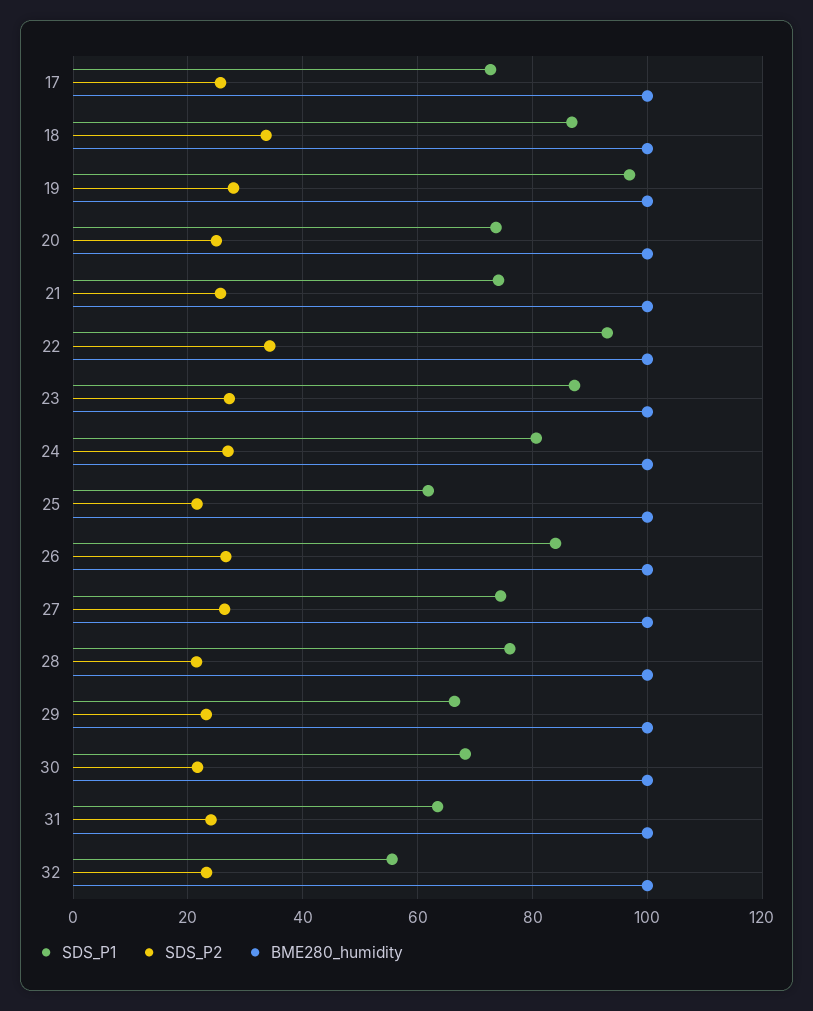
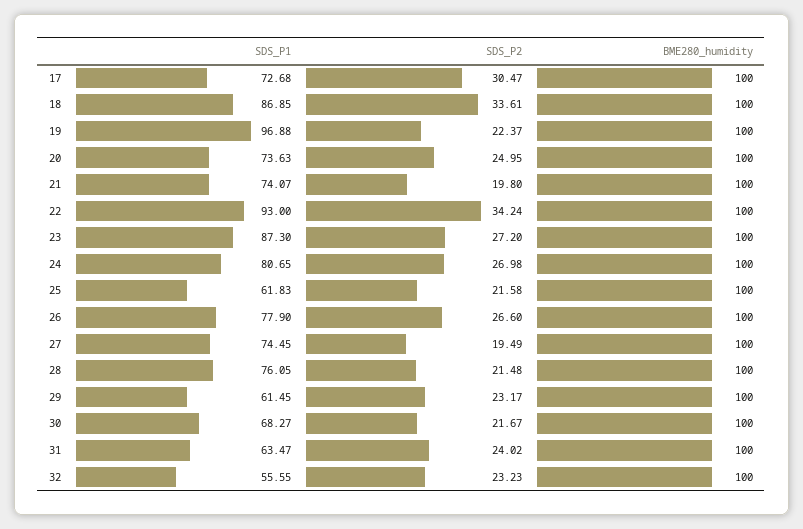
  {
    "SDS_P1": {
      "17": 72.68,
      "18": 86.85,
      "19": 96.88,
      "20": 73.63,
      "21": 74.07,
      "22": 93,
      "23": 87.3,
      "24": 80.65,
      "25": 61.83,
-     "26": 84,
+     "26": 77.9,
      "27": 74.45,
      "28": 76.05,
-     "29": 66,
+     "29": 61.45,
      "30": 68.27,
      "31": 63.47,
      "32": 55.55
    },
    "SDS_P2": {
-     "17": 26,
+     "17": 30.47,
      "18": 33.61,
-     "19": 28,
+     "19": 22.37,
      "20": 24.95,
-     "21": 26,
+     "21": 19.8,
      "22": 34.24,
      "23": 27.2,
      "24": 26.98,
      "25": 21.58,
      "26": 26.6,
-     "27": 26,
+     "27": 19.49,
      "28": 21.48,
      "29": 23.17,
      "30": 21.67,
      "31": 24.02,
      "32": 23.23
    },
    "BME280_humidity": {
      "17": 100,
      "18": 100,
      "19": 100,
      "20": 100,
      "21": 100,
      "22": 100,
      "23": 100,
      "24": 100,
      "25": 100,
      "26": 100,
      "27": 100,
      "28": 100,
      "29": 100,
      "30": 100,
      "31": 100,
      "32": 100
    }
  }

